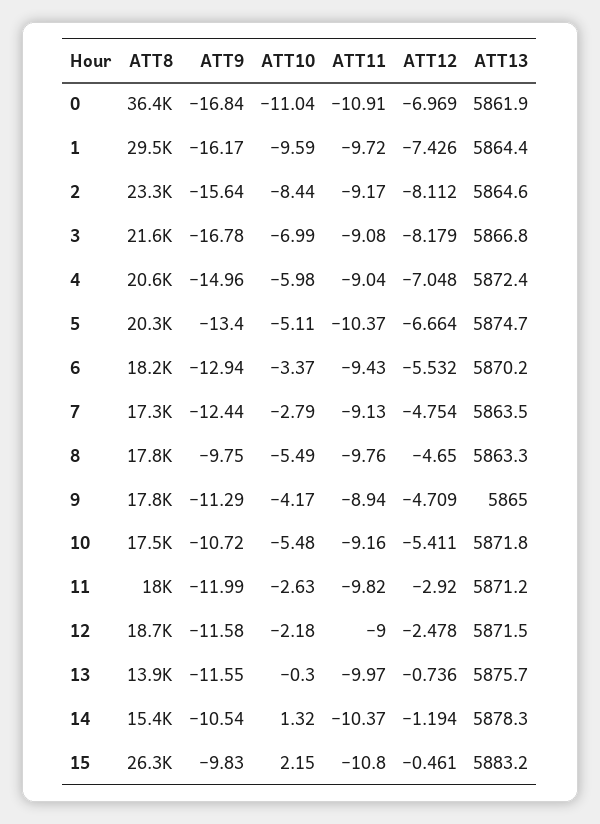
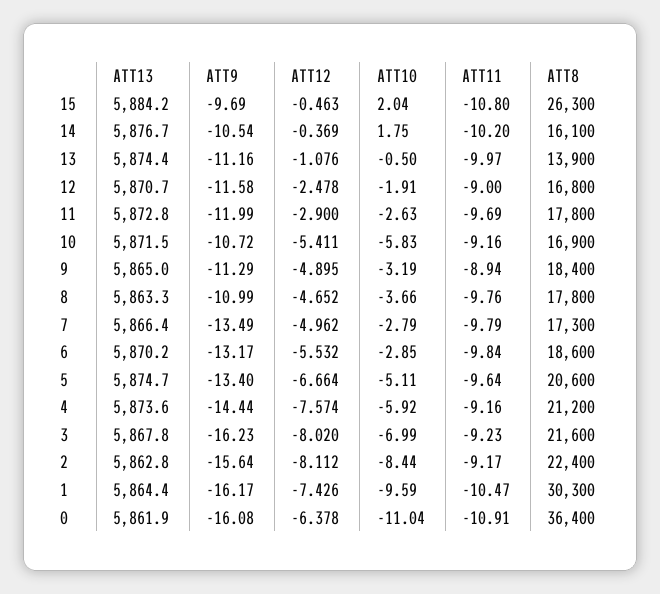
  {
    "ATT8": {
      "0": 36400,
-     "1": 29500,
+     "1": 30300,
-     "2": 23300,
+     "2": 22400,
      "3": 21600,
-     "4": 20600,
+     "4": 21200,
-     "5": 20300,
+     "5": 20600,
-     "6": 18200,
+     "6": 18600,
      "7": 17300,
      "8": 17800,
-     "9": 17800,
+     "9": 18400,
-     "10": 17500,
+     "10": 16900,
-     "11": 18000,
+     "11": 17800,
-     "12": 18700,
+     "12": 16800,
      "13": 13900,
-     "14": 15400,
+     "14": 16100,
      "15": 26300
    },
    "ATT9": {
-     "0": -16.84,
+     "0": -16.08,
      "1": -16.17,
      "2": -15.64,
-     "3": -16.78,
+     "3": -16.23,
-     "4": -14.96,
+     "4": -14.44,
      "5": -13.4,
-     "6": -12.94,
+     "6": -13.17,
-     "7": -12.44,
+     "7": -13.49,
-     "8": -9.75,
+     "8": -10.99,
      "9": -11.29,
      "10": -10.72,
      "11": -11.99,
      "12": -11.58,
-     "13": -11.55,
+     "13": -11.16,
      "14": -10.54,
-     "15": -9.83
+     "15": -9.69
    },
    "ATT10": {
      "0": -11.04,
      "1": -9.59,
      "2": -8.44,
      "3": -6.99,
-     "4": -5.98,
+     "4": -5.92,
      "5": -5.11,
-     "6": -3.37,
+     "6": -2.85,
      "7": -2.79,
-     "8": -5.49,
+     "8": -3.66,
-     "9": -4.17,
+     "9": -3.19,
-     "10": -5.48,
+     "10": -5.83,
      "11": -2.63,
-     "12": -2.18,
+     "12": -1.91,
-     "13": -0.3,
+     "13": -0.5,
-     "14": 1.32,
+     "14": 1.75,
-     "15": 2.15
+     "15": 2.04
    },
    "ATT11": {
      "0": -10.91,
-     "1": -9.72,
+     "1": -10.47,
      "2": -9.17,
-     "3": -9.08,
+     "3": -9.23,
-     "4": -9.04,
+     "4": -9.16,
-     "5": -10.37,
+     "5": -9.64,
-     "6": -9.43,
+     "6": -9.84,
-     "7": -9.13,
+     "7": -9.79,
      "8": -9.76,
      "9": -8.94,
      "10": -9.16,
-     "11": -9.82,
+     "11": -9.69,
      "12": -9,
      "13": -9.97,
-     "14": -10.37,
+     "14": -10.2,
      "15": -10.8
    },
    "ATT12": {
-     "0": -6.969,
+     "0": -6.378,
      "1": -7.426,
      "2": -8.112,
-     "3": -8.179,
+     "3": -8.02,
-     "4": -7.048,
+     "4": -7.574,
      "5": -6.664,
      "6": -5.532,
-     "7": -4.754,
+     "7": -4.962,
-     "8": -4.65,
+     "8": -4.652,
-     "9": -4.709,
+     "9": -4.895,
      "10": -5.411,
-     "11": -2.92,
+     "11": -2.9,
      "12": -2.478,
-     "13": -0.736,
+     "13": -1.076,
-     "14": -1.194,
+     "14": -0.369,
-     "15": -0.461
+     "15": -0.463
    },
    "ATT13": {
      "0": 5861.9,
      "1": 5864.4,
-     "2": 5864.6,
+     "2": 5862.8,
-     "3": 5866.8,
+     "3": 5867.8,
-     "4": 5872.4,
+     "4": 5873.6,
      "5": 5874.7,
      "6": 5870.2,
-     "7": 5863.5,
+     "7": 5866.4,
      "8": 5863.3,
      "9": 5865,
-     "10": 5871.8,
+     "10": 5871.5,
-     "11": 5871.2,
+     "11": 5872.8,
-     "12": 5871.5,
+     "12": 5870.7,
-     "13": 5875.7,
+     "13": 5874.4,
-     "14": 5878.3,
+     "14": 5876.7,
-     "15": 5883.2
+     "15": 5884.2
    }
  }

